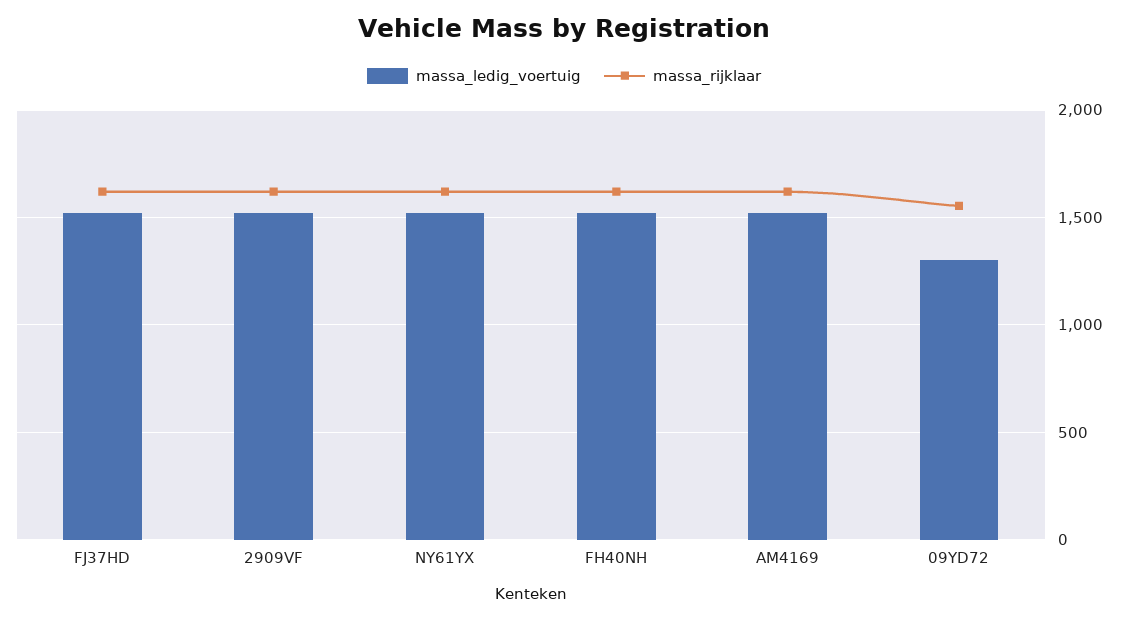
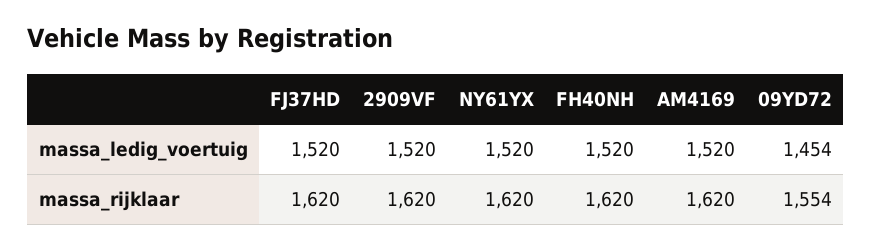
  {
    "massa_ledig_voertuig": {
      "FJ37HD": 1520,
      "2909VF": 1520,
      "NY61YX": 1520,
      "FH40NH": 1520,
      "AM4169": 1520,
-     "09YD72": 1300
+     "09YD72": 1454
    },
    "massa_rijklaar": {
      "FJ37HD": 1620,
      "2909VF": 1620,
      "NY61YX": 1620,
      "FH40NH": 1620,
      "AM4169": 1620,
      "09YD72": 1554
    }
  }

